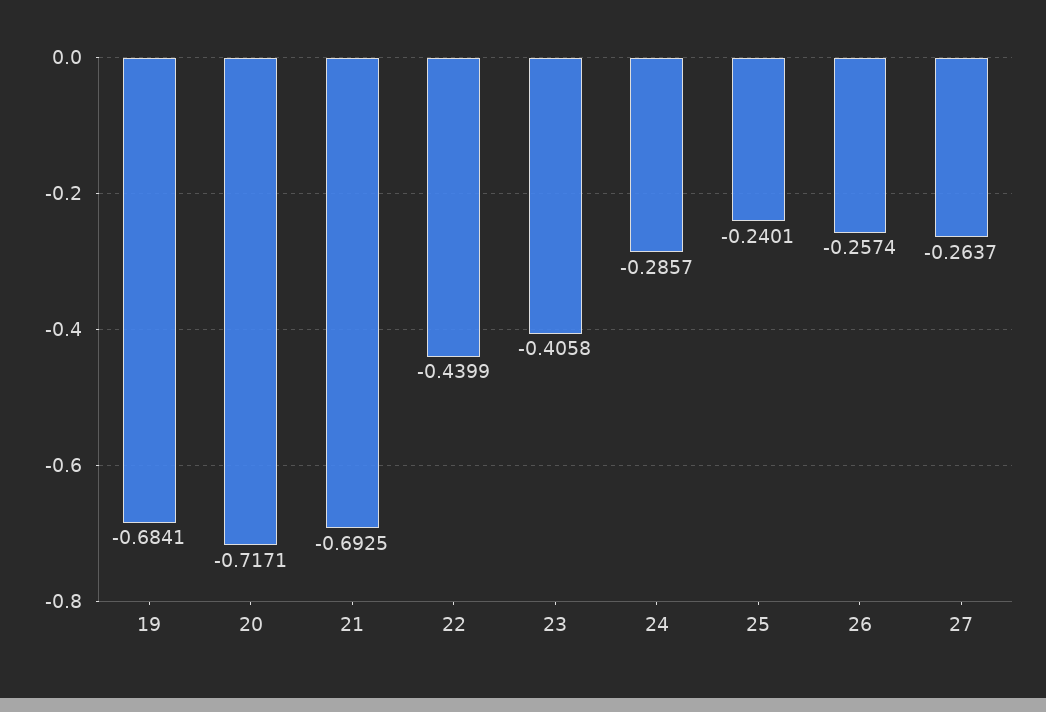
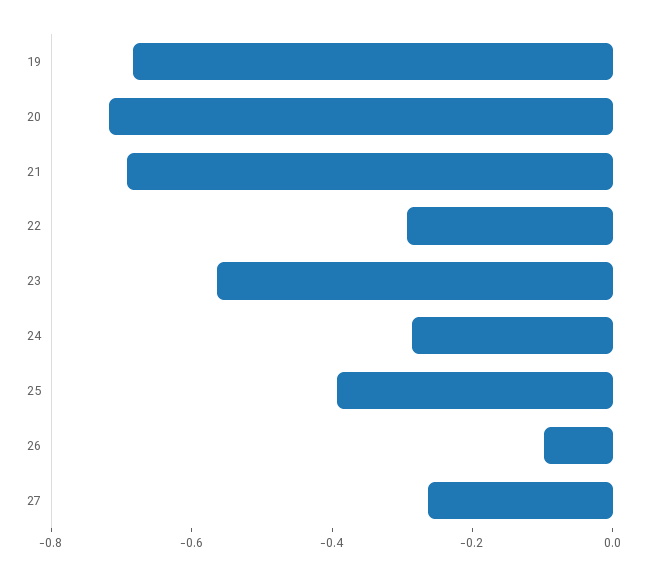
  {
    "19": -0.6841,
    "20": -0.7171,
    "21": -0.6925,
-   "22": -0.4399,
+   "22": -0.3,
-   "23": -0.4058,
+   "23": -0.55,
    "24": -0.2857,
-   "25": -0.2401,
+   "25": -0.4,
-   "26": -0.2574,
+   "26": -0.1,
    "27": -0.2637
  }

